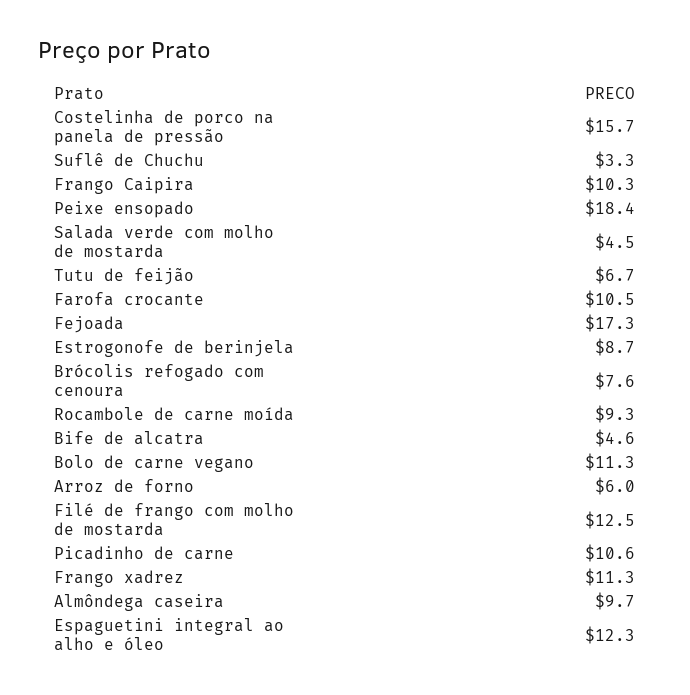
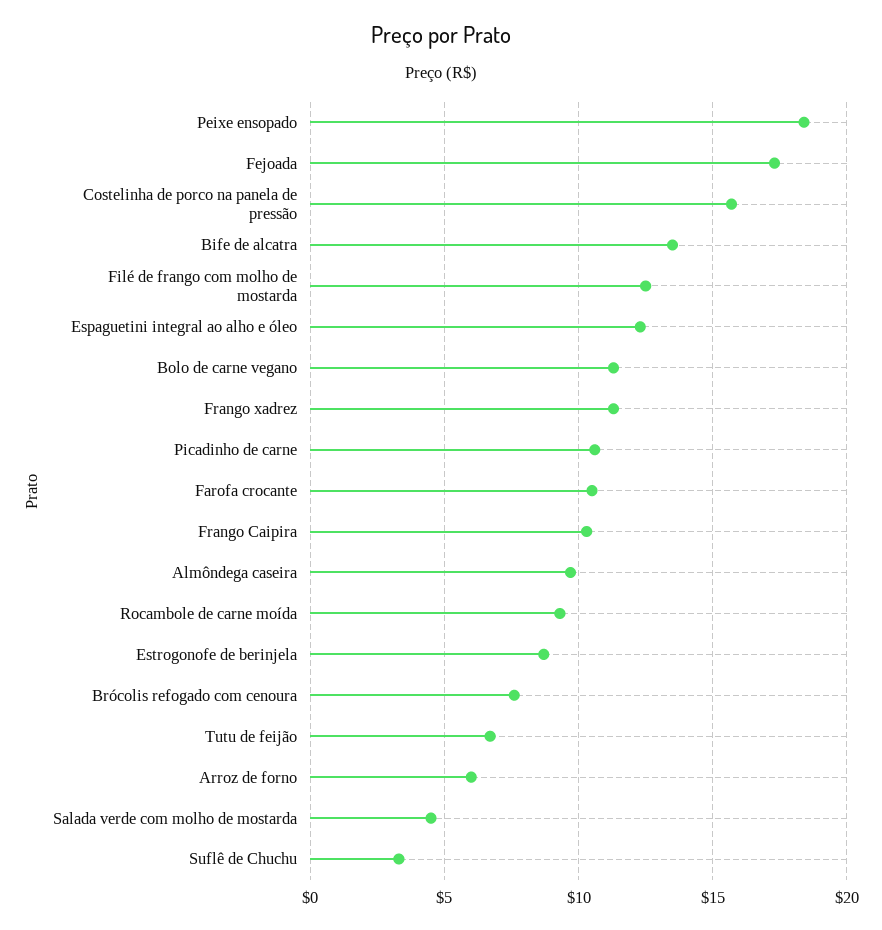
  {
    "Costelinha de porco na panela de pressão": 15.7,
    "Suflê de Chuchu": 3.3,
    "Frango Caipira": 10.3,
    "Peixe ensopado": 18.4,
    "Salada verde com molho de mostarda": 4.5,
    "Tutu de feijão": 6.7,
    "Farofa crocante": 10.5,
    "Fejoada": 17.3,
    "Estrogonofe de berinjela": 8.7,
    "Brócolis refogado com cenoura": 7.6,
    "Rocambole de carne moída": 9.3,
-   "Bife de alcatra": 4.6,
+   "Bife de alcatra": 13.5,
    "Bolo de carne vegano": 11.3,
    "Arroz de forno": 6,
    "Filé de frango com molho de mostarda": 12.5,
    "Picadinho de carne": 10.6,
    "Frango xadrez": 11.3,
    "Almôndega caseira": 9.7,
    "Espaguetini integral ao alho e óleo": 12.3
  }

